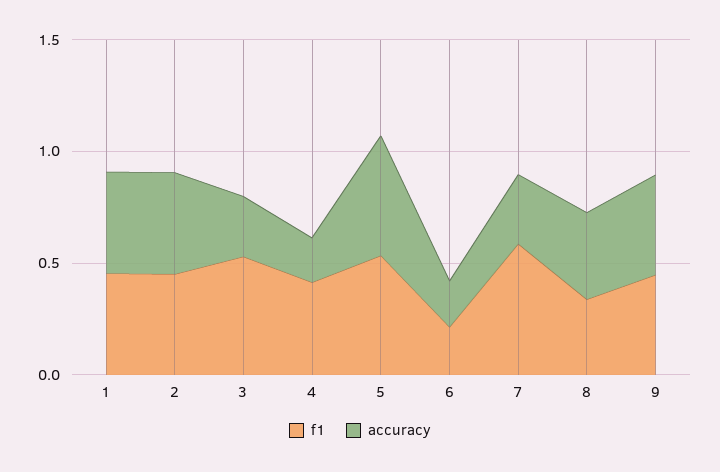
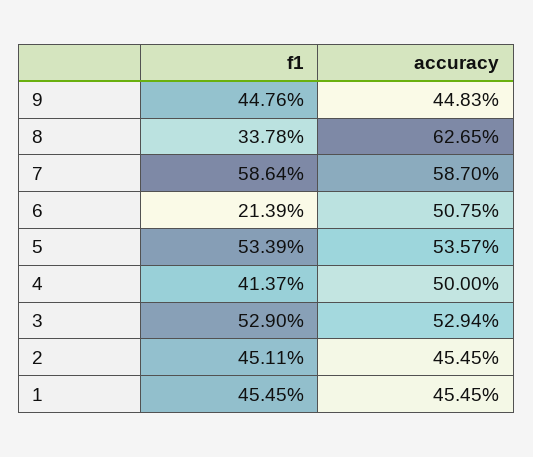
  {
    "f1": {
      "1": 0.4545,
      "2": 0.4511,
      "3": 0.529,
      "4": 0.4137,
      "5": 0.5339,
      "6": 0.2139,
      "7": 0.5864,
      "8": 0.3378,
      "9": 0.4476
    },
    "accuracy": {
      "1": 0.4545,
      "2": 0.4545,
-     "3": 0.3,
+     "3": 0.5294,
-     "4": 0.2,
+     "4": 0.5,
      "5": 0.5357,
-     "6": 0.2,
+     "6": 0.5075,
-     "7": 0.3,
+     "7": 0.587,
-     "8": 0.4,
+     "8": 0.6265,
      "9": 0.4483
    }
  }

